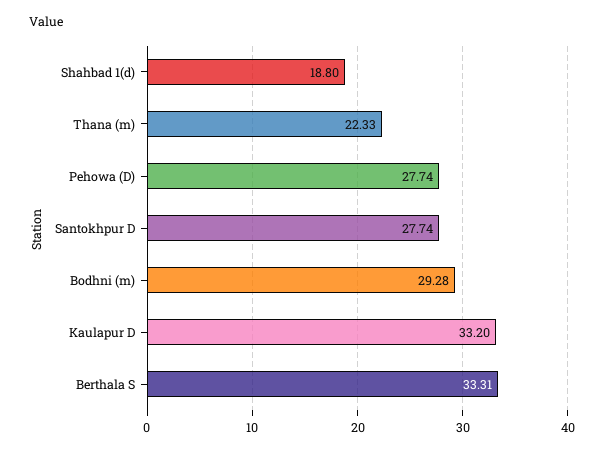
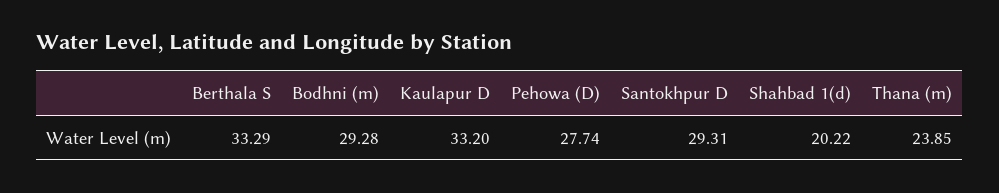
  {
-   "Shahbad 1(d)": 18.8,
+   "Shahbad 1(d)": 20.22,
-   "Thana (m)": 22.33,
+   "Thana (m)": 23.85,
    "Pehowa (D)": 27.74,
-   "Santokhpur D": 27.74,
+   "Santokhpur D": 29.31,
    "Bodhni (m)": 29.28,
    "Kaulapur D": 33.2,
-   "Berthala S": 33.31
+   "Berthala S": 33.29
  }

